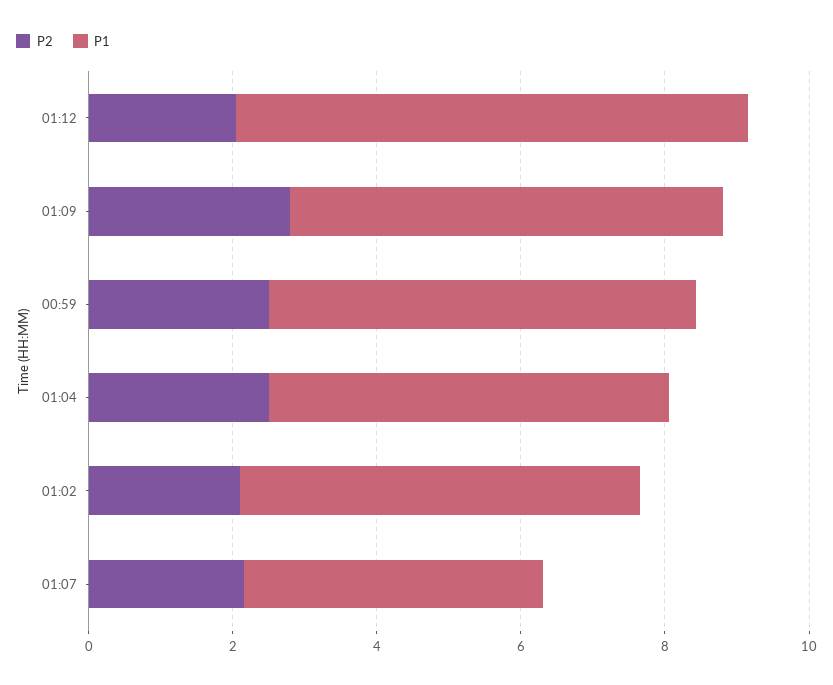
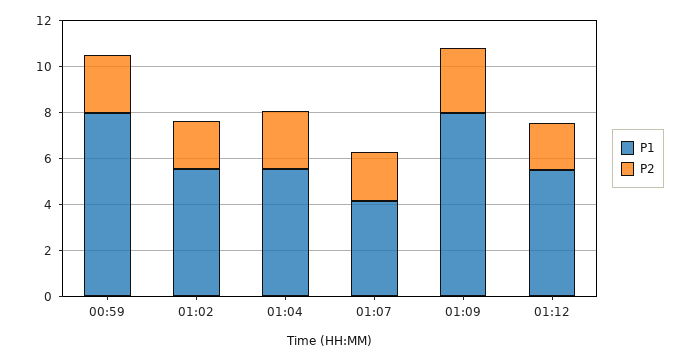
  {
    "P2": {
      "01:12": 2,
      "01:09": 3,
      "00:59": 2.5,
      "01:04": 2.5,
      "01:02": 2,
      "01:07": 2
    },
    "P1": {
-     "01:12": 7,
+     "01:12": 5.5,
-     "01:09": 6,
+     "01:09": 8,
-     "00:59": 6,
+     "00:59": 8,
      "01:04": 5.5,
      "01:02": 5.5,
      "01:07": 4
    }
  }

